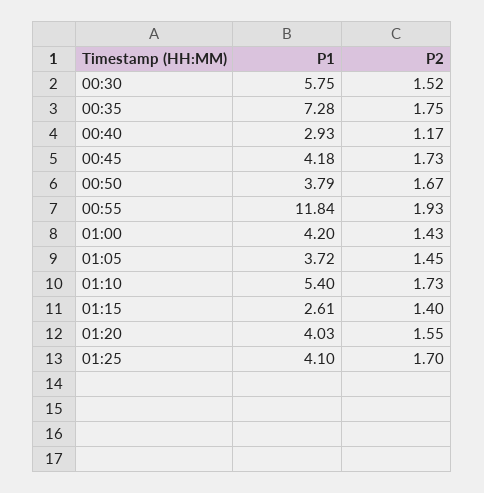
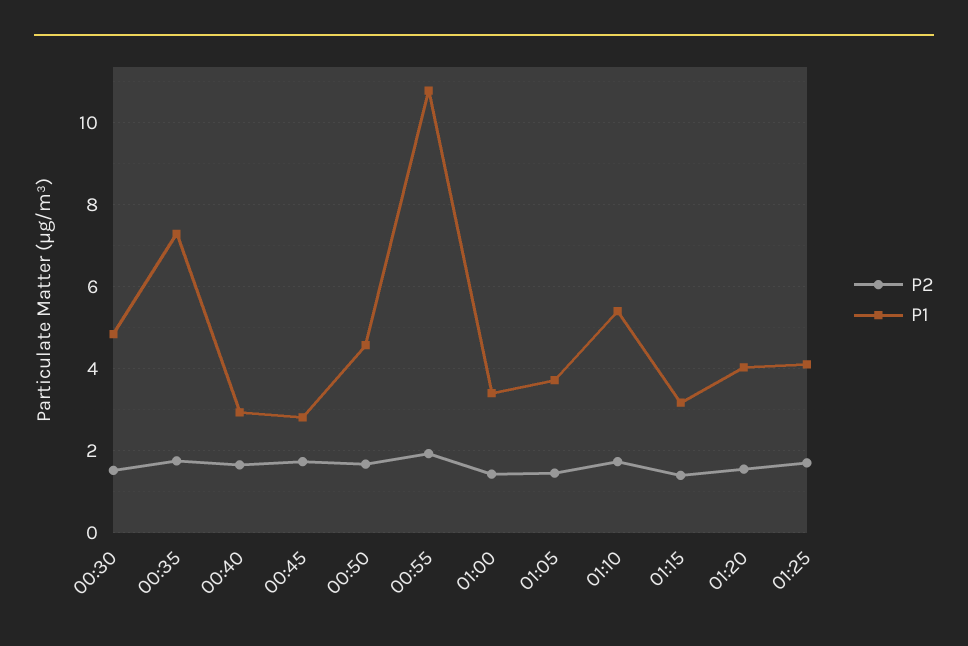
  {
    "P1": {
-     "00:30": 5.75,
+     "00:30": 4.8,
      "00:35": 7.28,
      "00:40": 2.93,
-     "00:45": 4.18,
+     "00:45": 2.8,
-     "00:50": 3.79,
+     "00:50": 4.6,
-     "00:55": 11.84,
+     "00:55": 10.8,
-     "01:00": 4.2,
+     "01:00": 3.4,
      "01:05": 3.72,
      "01:10": 5.4,
-     "01:15": 2.61,
+     "01:15": 3.2,
      "01:20": 4.03,
      "01:25": 4.1
    },
    "P2": {
      "00:30": 1.52,
      "00:35": 1.75,
-     "00:40": 1.17,
+     "00:40": 1.6,
      "00:45": 1.73,
      "00:50": 1.67,
      "00:55": 1.93,
      "01:00": 1.43,
      "01:05": 1.45,
      "01:10": 1.73,
      "01:15": 1.4,
      "01:20": 1.55,
      "01:25": 1.7
    }
  }

